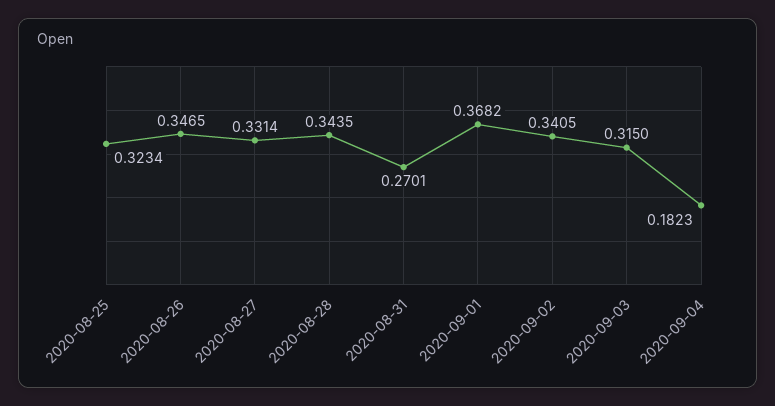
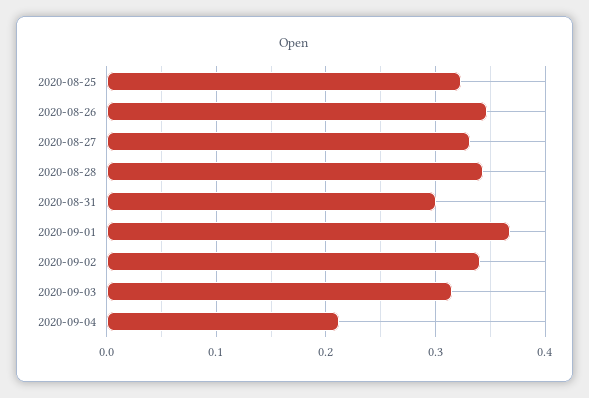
  {
    "2020-08-25": 0.3234,
    "2020-08-26": 0.3465,
    "2020-08-27": 0.3314,
    "2020-08-28": 0.3435,
-   "2020-08-31": 0.2701,
+   "2020-08-31": 0.3,
    "2020-09-01": 0.3682,
    "2020-09-02": 0.3405,
    "2020-09-03": 0.315,
-   "2020-09-04": 0.1823
+   "2020-09-04": 0.21
  }

